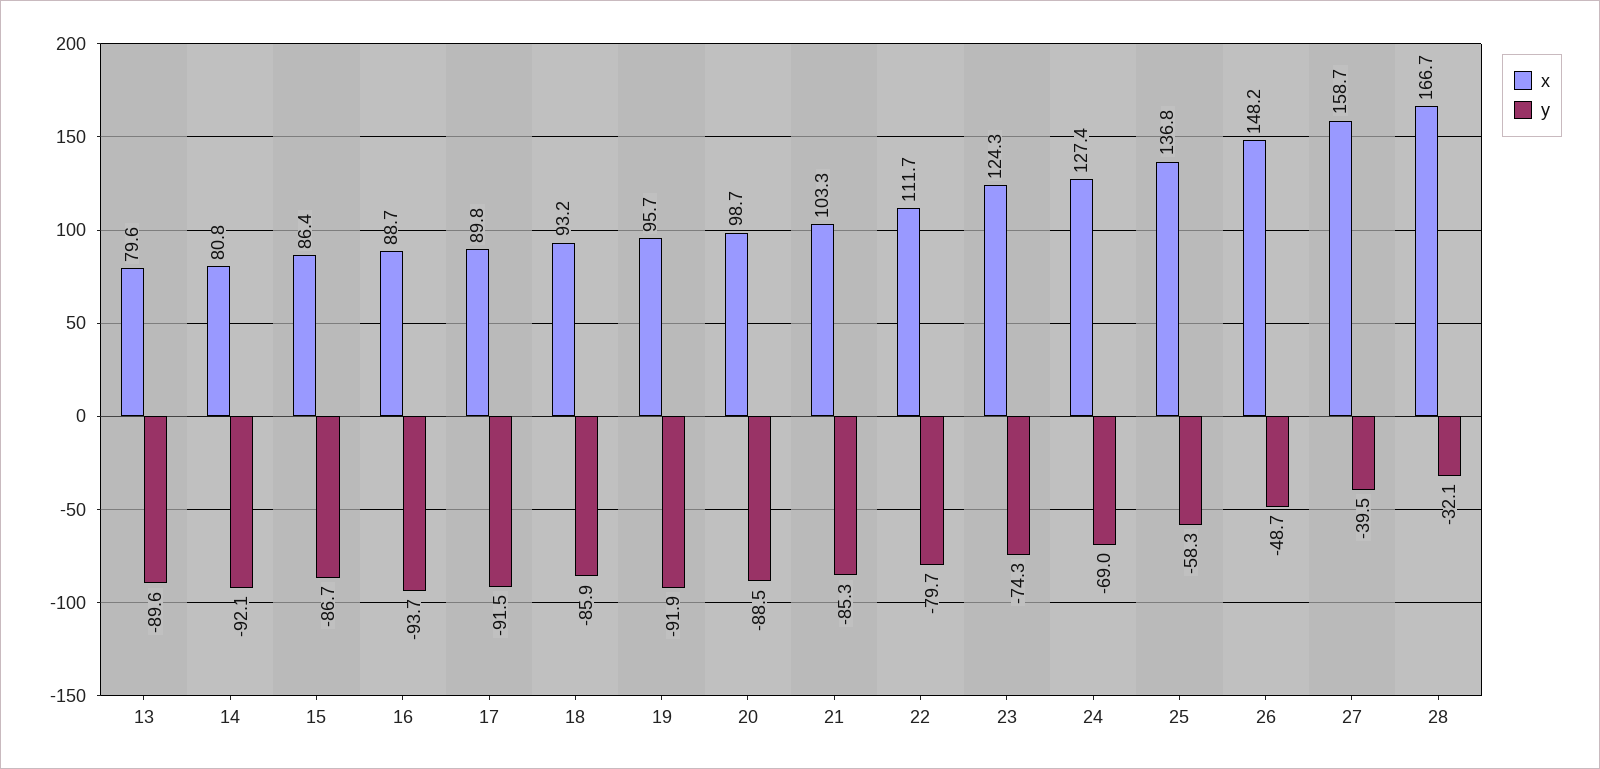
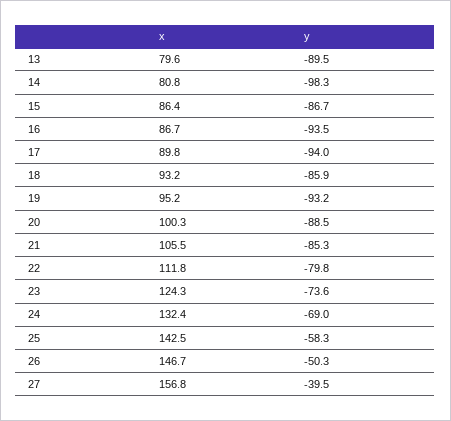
  {
    "x": {
      "13": 79.6,
      "14": 80.8,
      "15": 86.4,
-     "16": 88.7,
+     "16": 86.7,
      "17": 89.8,
      "18": 93.2,
-     "19": 95.7,
+     "19": 95.2,
-     "20": 98.7,
+     "20": 100.3,
-     "21": 103.3,
+     "21": 105.5,
-     "22": 111.7,
+     "22": 111.8,
      "23": 124.3,
-     "24": 127.4,
+     "24": 132.4,
-     "25": 136.8,
+     "25": 142.5,
-     "26": 148.2,
+     "26": 146.7,
-     "27": 158.7,
+     "27": 156.8
-     "28": 166.7
    },
    "y": {
-     "13": -89.6,
+     "13": -89.5,
-     "14": -92.1,
+     "14": -98.3,
      "15": -86.7,
-     "16": -93.7,
+     "16": -93.5,
-     "17": -91.5,
+     "17": -94,
      "18": -85.9,
-     "19": -91.9,
+     "19": -93.2,
      "20": -88.5,
      "21": -85.3,
-     "22": -79.7,
+     "22": -79.8,
-     "23": -74.3,
+     "23": -73.6,
      "24": -69,
      "25": -58.3,
-     "26": -48.7,
+     "26": -50.3,
-     "27": -39.5,
+     "27": -39.5
-     "28": -32.1
    }
  }

